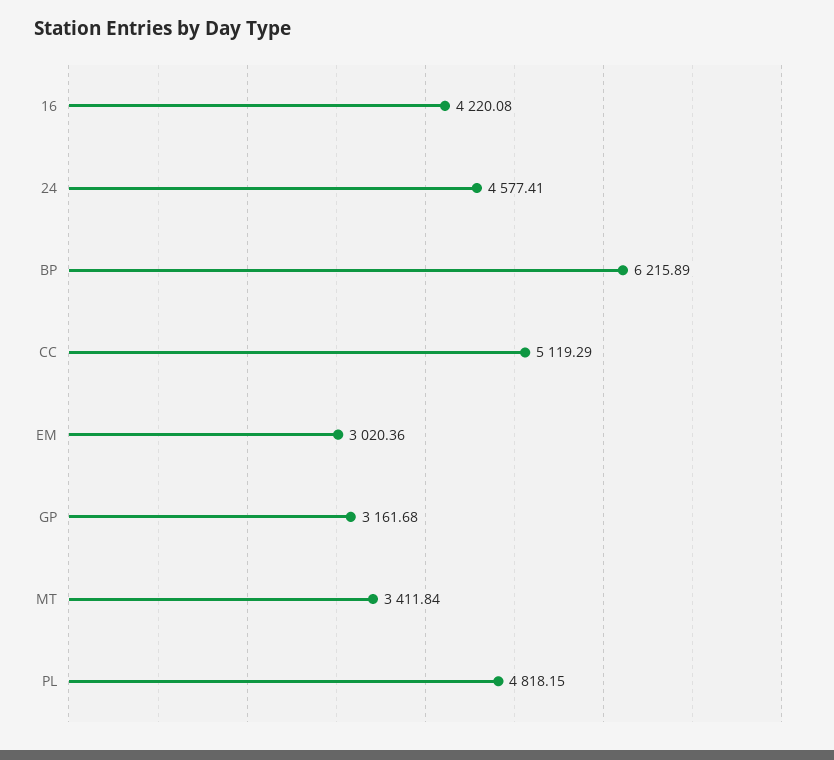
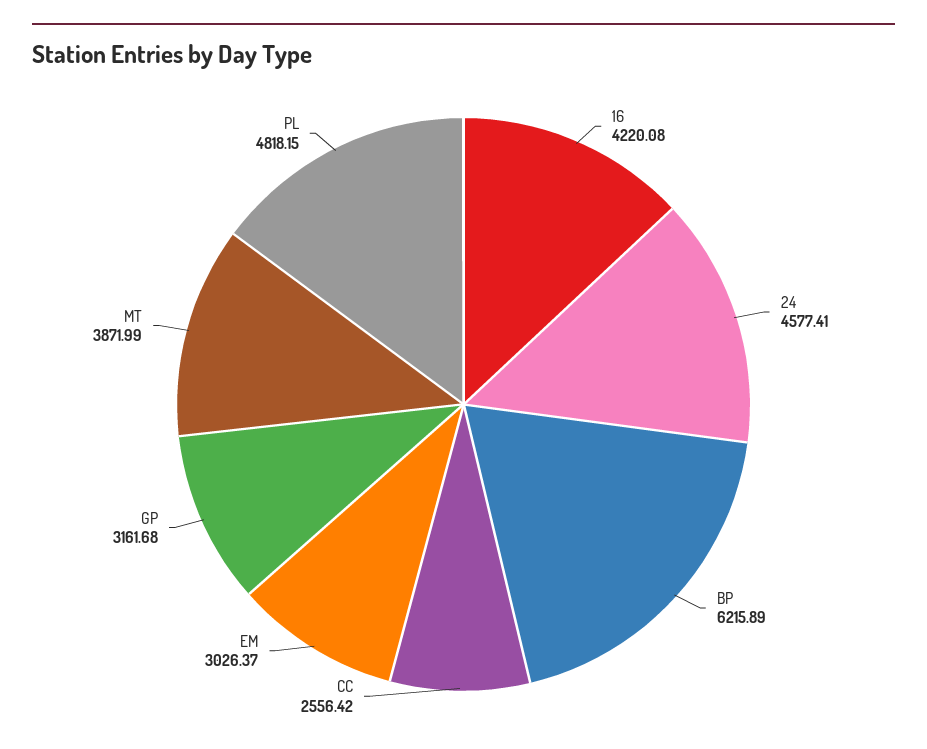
  {
    "16": 4220.08,
    "24": 4577.41,
    "BP": 6215.89,
-   "CC": 5119.29,
+   "CC": 2556.42,
-   "EM": 3020.36,
+   "EM": 3026.37,
    "GP": 3161.68,
-   "MT": 3411.84,
+   "MT": 3871.99,
    "PL": 4818.15
  }

